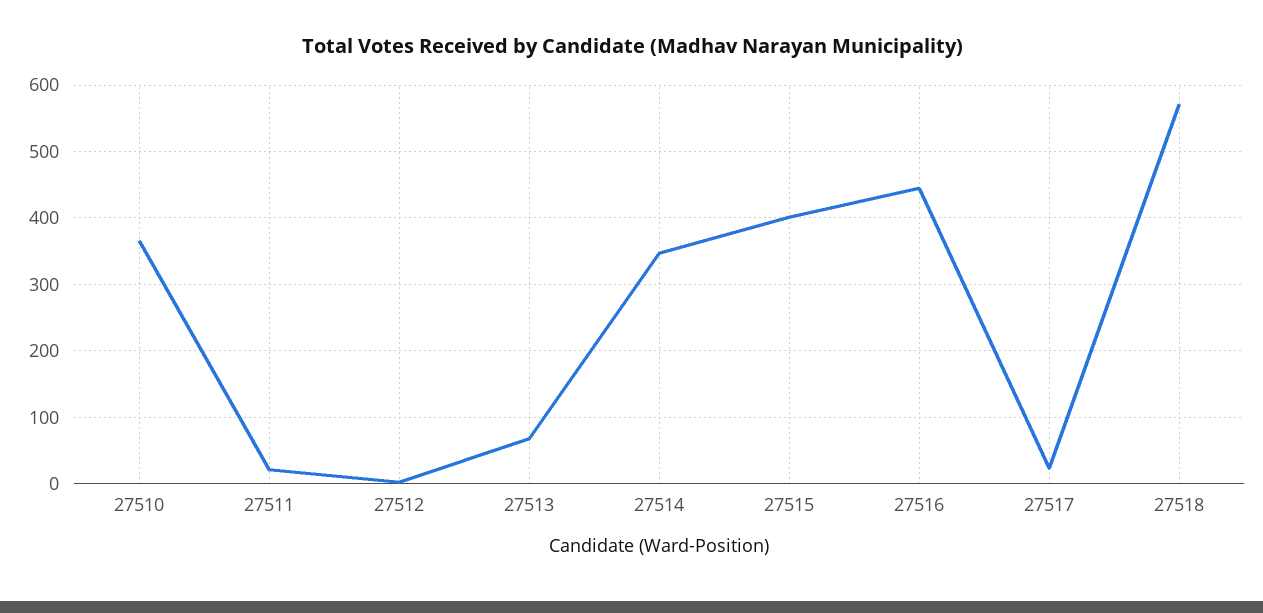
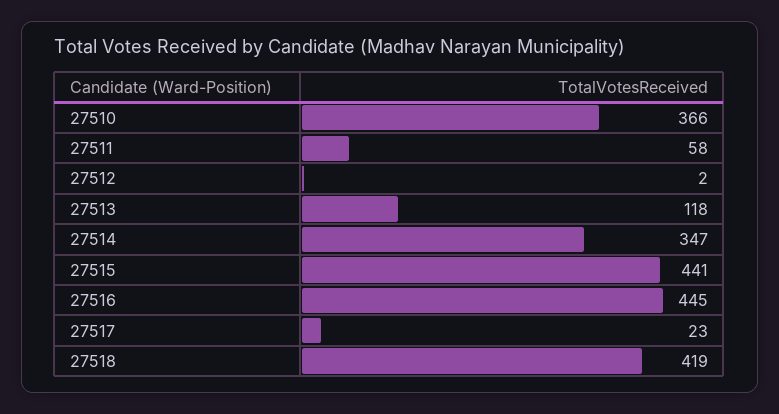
  {
    "27510": 366,
-   "27511": 20,
+   "27511": 58,
    "27512": 2,
-   "27513": 70,
+   "27513": 118,
    "27514": 347,
-   "27515": 400,
+   "27515": 441,
    "27516": 445,
    "27517": 23,
-   "27518": 570
+   "27518": 419
  }

